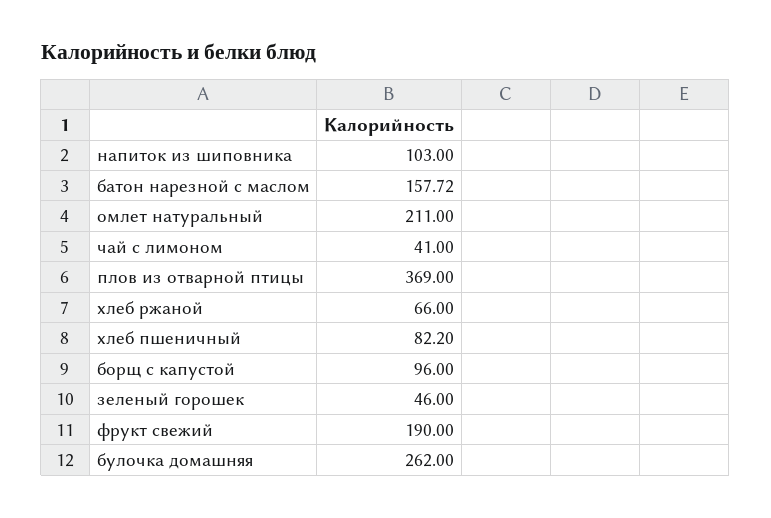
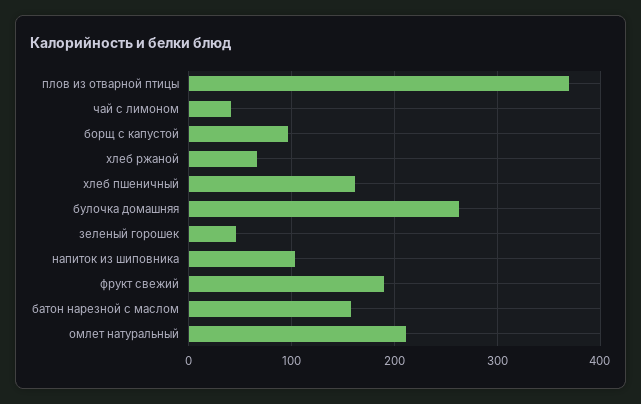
  {
    "напиток из шиповника": 103,
    "батон нарезной с маслом": 157.72,
    "омлет натуральный": 211,
    "чай с лимоном": 41,
    "плов из отварной птицы": 369,
    "хлеб ржаной": 66,
-   "хлеб пшеничный": 82.2,
+   "хлеб пшеничный": 160,
    "борщ с капустой": 96,
    "зеленый горошек": 46,
    "фрукт свежий": 190,
    "булочка домашняя": 262
  }

